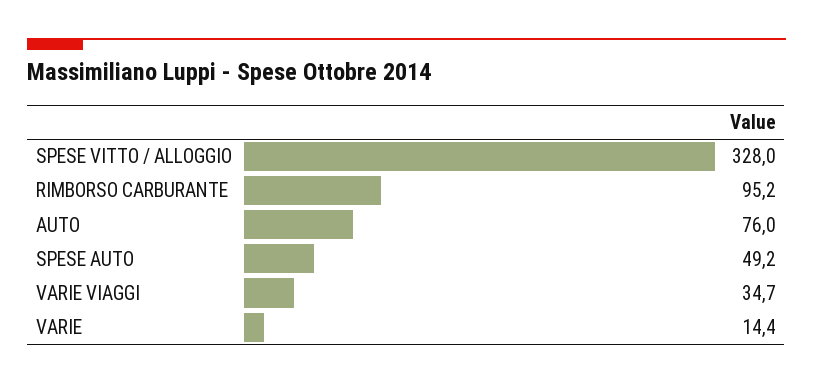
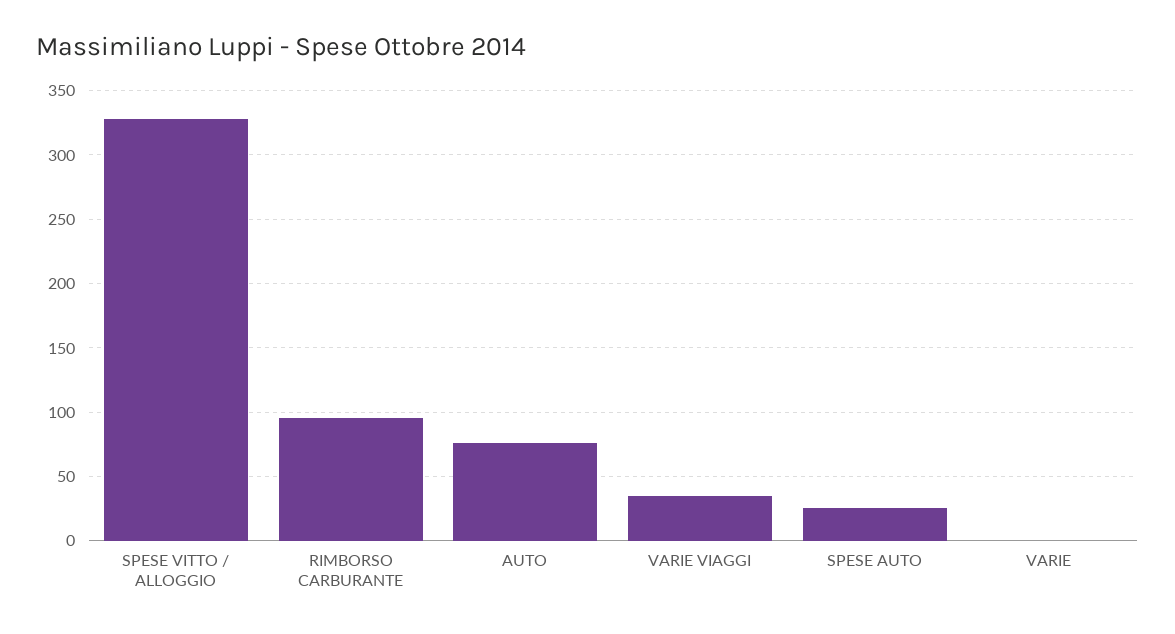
  {
    "SPESE VITTO / ALLOGGIO": 328,
    "RIMBORSO CARBURANTE": 95.2,
    "AUTO": 76,
-   "SPESE AUTO": 49.2,
+   "SPESE AUTO": 25,
    "VARIE VIAGGI": 34.7,
-   "VARIE": 14.4
+   "VARIE": 0
  }

